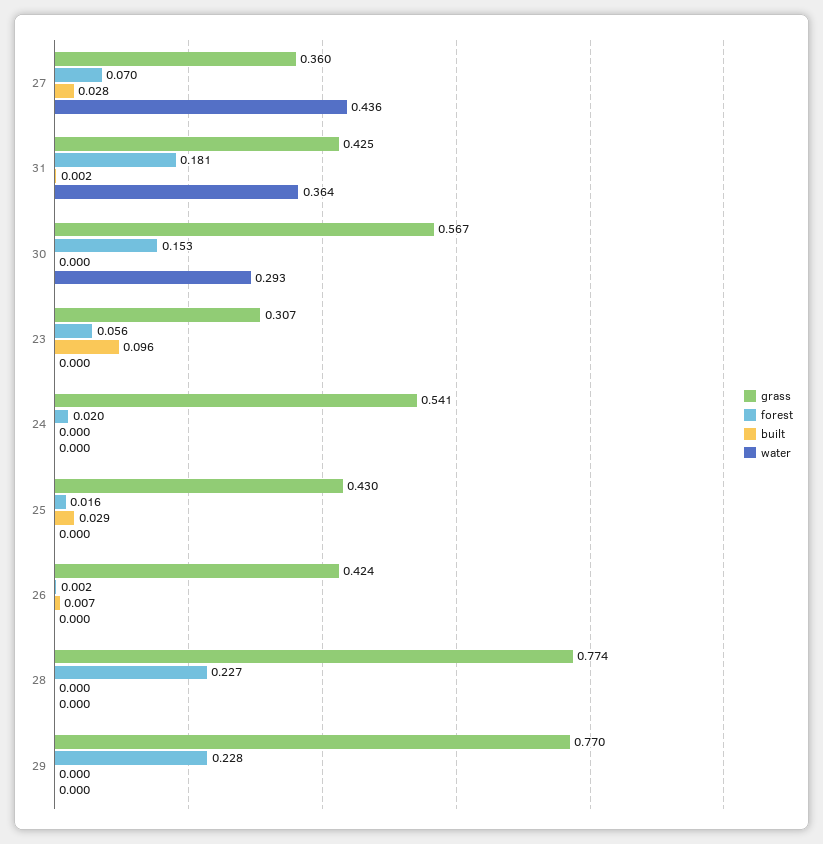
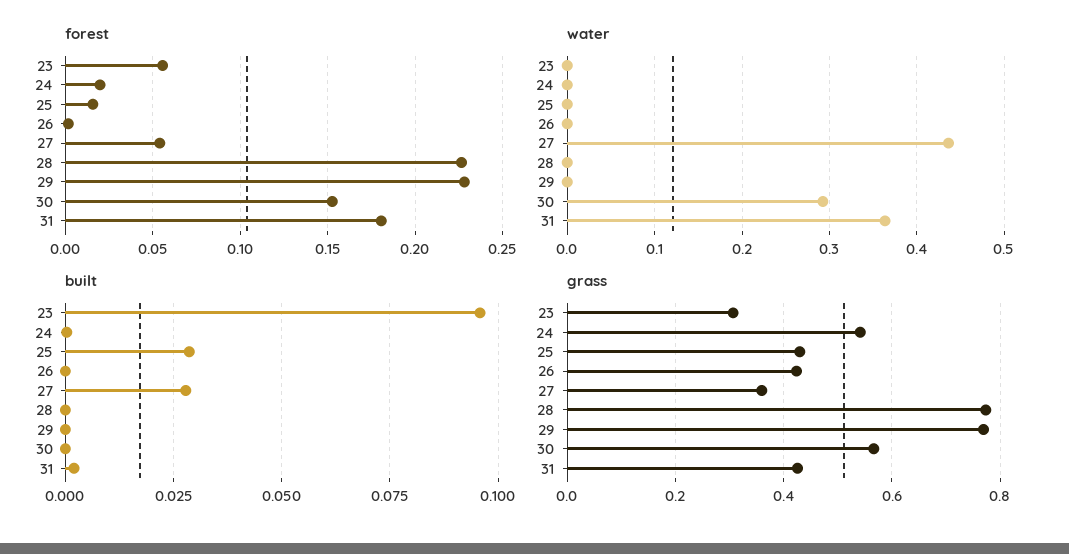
  {
    "grass": {
      "27": 0.36,
      "31": 0.425,
      "30": 0.567,
      "23": 0.307,
      "24": 0.541,
      "25": 0.43,
      "26": 0.424,
      "28": 0.774,
      "29": 0.77
    },
    "forest": {
-     "27": 0.07,
+     "27": 0.055,
      "31": 0.181,
      "30": 0.153,
      "23": 0.056,
      "24": 0.02,
      "25": 0.016,
      "26": 0.002,
      "28": 0.227,
      "29": 0.228
    },
    "built": {
      "27": 0.028,
      "31": 0.002,
      "30": 0,
      "23": 0.096,
      "24": 0,
      "25": 0.029,
-     "26": 0.007,
+     "26": 0,
      "28": 0,
      "29": 0
    },
    "water": {
      "27": 0.436,
      "31": 0.364,
      "30": 0.293,
      "23": 0,
      "24": 0,
      "25": 0,
      "26": 0,
      "28": 0,
      "29": 0
    }
  }

